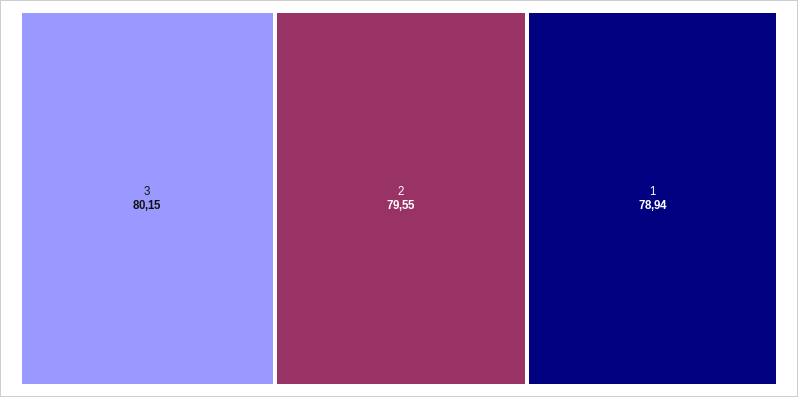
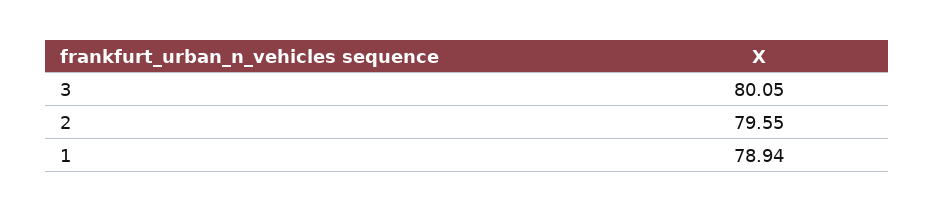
  {
-   "3": 80.15,
+   "3": 80.05,
    "2": 79.55,
    "1": 78.94
  }

